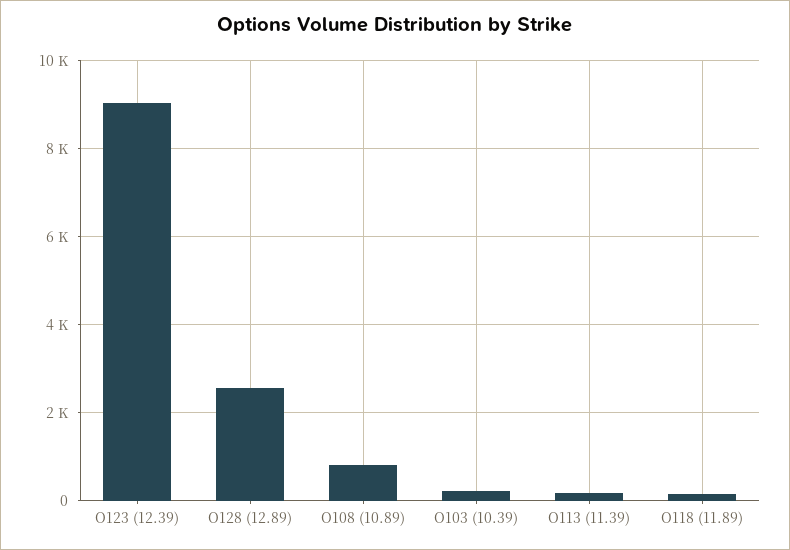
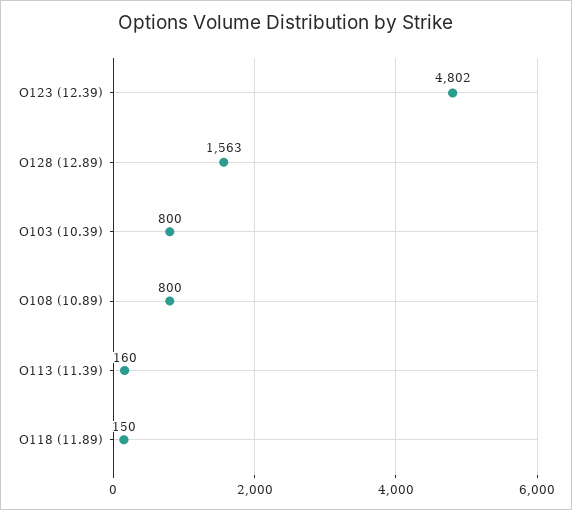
  {
-   "O123 (12.39)": 9000,
+   "O123 (12.39)": 4802,
-   "O128 (12.89)": 2600,
+   "O128 (12.89)": 1563,
    "O108 (10.89)": 800,
-   "O103 (10.39)": 200,
+   "O103 (10.39)": 800,
    "O113 (11.39)": 160,
    "O118 (11.89)": 150
  }

